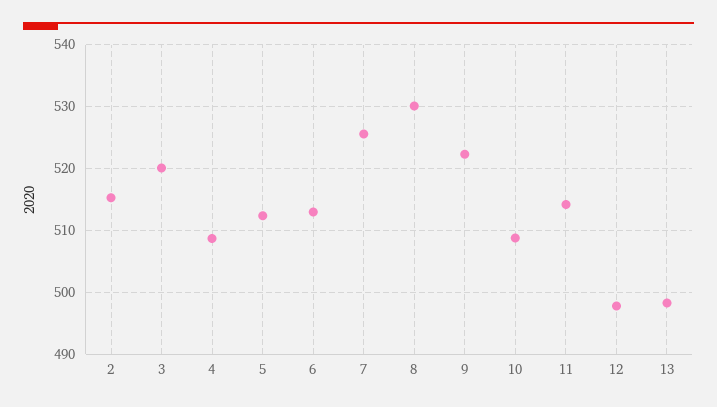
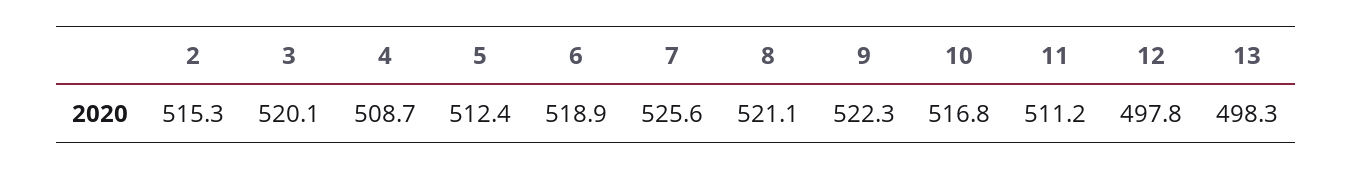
  {
    "2": 515.3,
    "3": 520.1,
    "4": 508.7,
    "5": 512.4,
-   "6": 513,
+   "6": 518.9,
    "7": 525.6,
-   "8": 530,
+   "8": 521.1,
    "9": 522.3,
-   "10": 509,
+   "10": 516.8,
-   "11": 514,
+   "11": 511.2,
    "12": 497.8,
    "13": 498.3
  }

